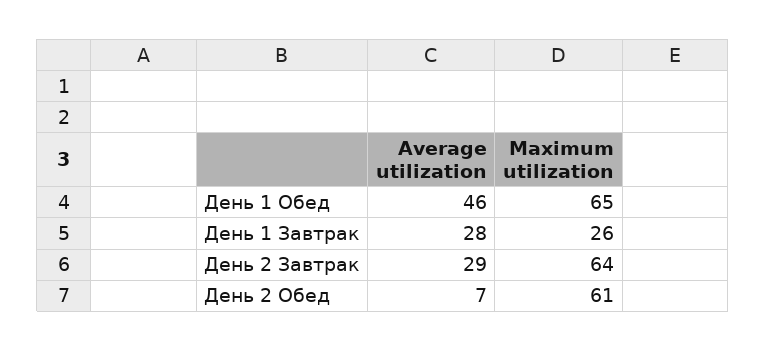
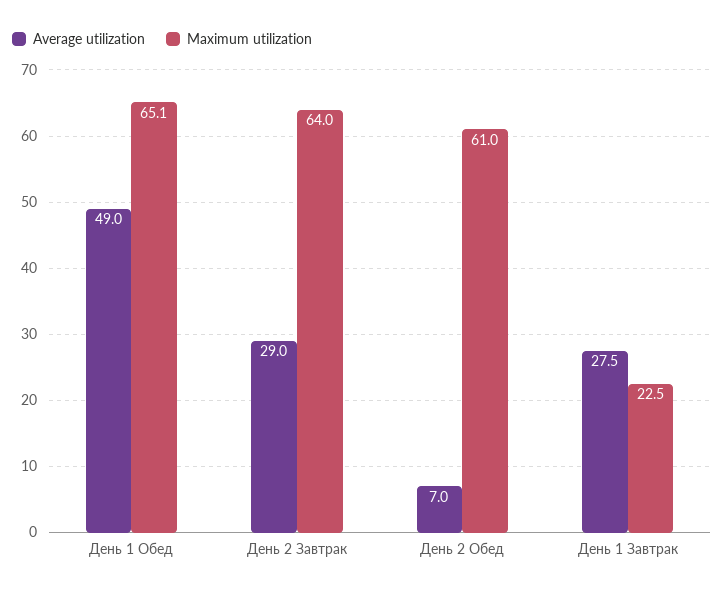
  {
    "Average utilization": {
-     "День 1 Обед": 46,
+     "День 1 Обед": 49,
      "День 1 Завтрак": 27.5,
      "День 2 Завтрак": 29,
      "День 2 Обед": 7
    },
    "Maximum utilization": {
      "День 1 Обед": 65.1,
-     "День 1 Завтрак": 26,
+     "День 1 Завтрак": 22.5,
      "День 2 Завтрак": 64,
      "День 2 Обед": 61
    }
  }

